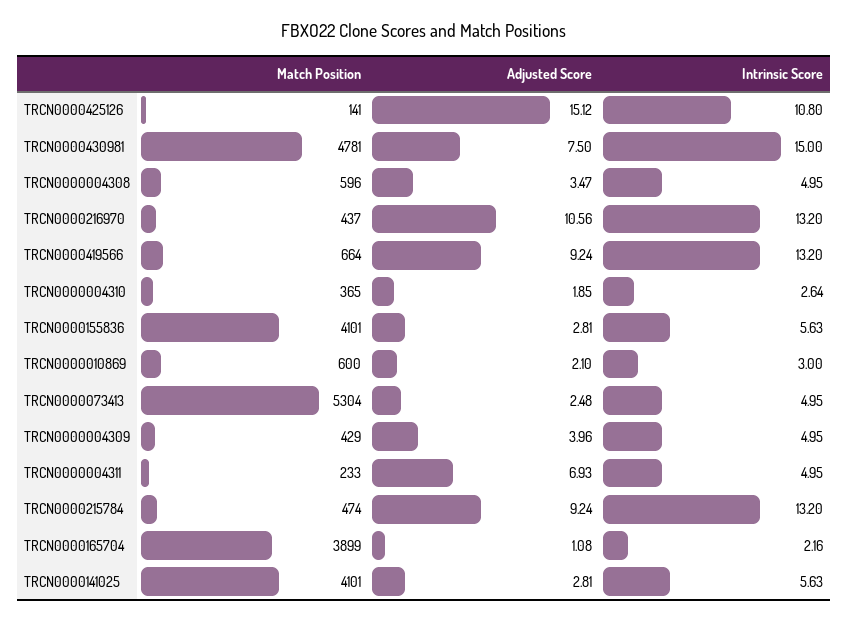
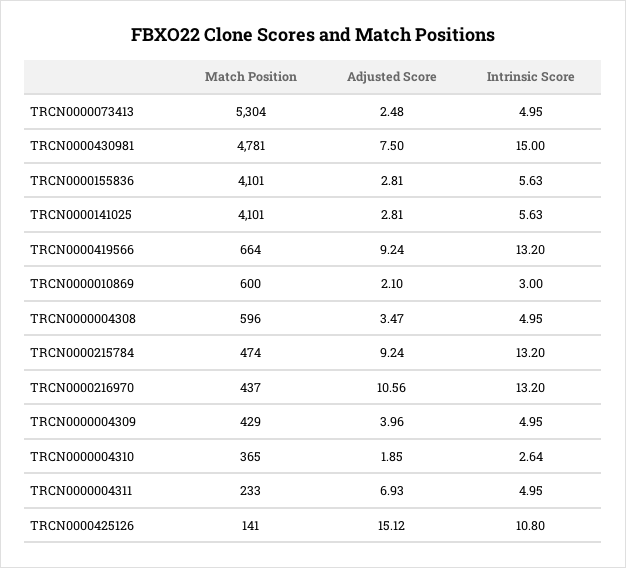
  {
    "Match Position": {
      "TRCN0000425126": 141,
      "TRCN0000430981": 4781,
      "TRCN0000004308": 596,
      "TRCN0000216970": 437,
      "TRCN0000419566": 664,
      "TRCN0000004310": 365,
      "TRCN0000155836": 4101,
      "TRCN0000010869": 600,
      "TRCN0000073413": 5304,
      "TRCN0000004309": 429,
      "TRCN0000004311": 233,
      "TRCN0000215784": 474,
-     "TRCN0000165704": 3899,
      "TRCN0000141025": 4101
    },
    "Adjusted Score": {
      "TRCN0000425126": 15.12,
      "TRCN0000430981": 7.5,
      "TRCN0000004308": 3.47,
      "TRCN0000216970": 10.56,
      "TRCN0000419566": 9.24,
      "TRCN0000004310": 1.85,
      "TRCN0000155836": 2.81,
      "TRCN0000010869": 2.1,
      "TRCN0000073413": 2.48,
      "TRCN0000004309": 3.96,
      "TRCN0000004311": 6.93,
      "TRCN0000215784": 9.24,
-     "TRCN0000165704": 1.08,
      "TRCN0000141025": 2.81
    },
    "Intrinsic Score": {
      "TRCN0000425126": 10.8,
      "TRCN0000430981": 15,
      "TRCN0000004308": 4.95,
      "TRCN0000216970": 13.2,
      "TRCN0000419566": 13.2,
      "TRCN0000004310": 2.64,
      "TRCN0000155836": 5.63,
      "TRCN0000010869": 3,
      "TRCN0000073413": 4.95,
      "TRCN0000004309": 4.95,
      "TRCN0000004311": 4.95,
      "TRCN0000215784": 13.2,
-     "TRCN0000165704": 2.16,
      "TRCN0000141025": 5.63
    }
  }

